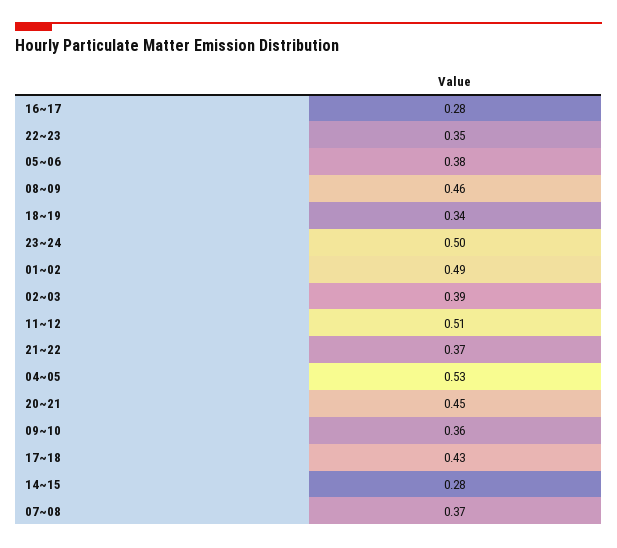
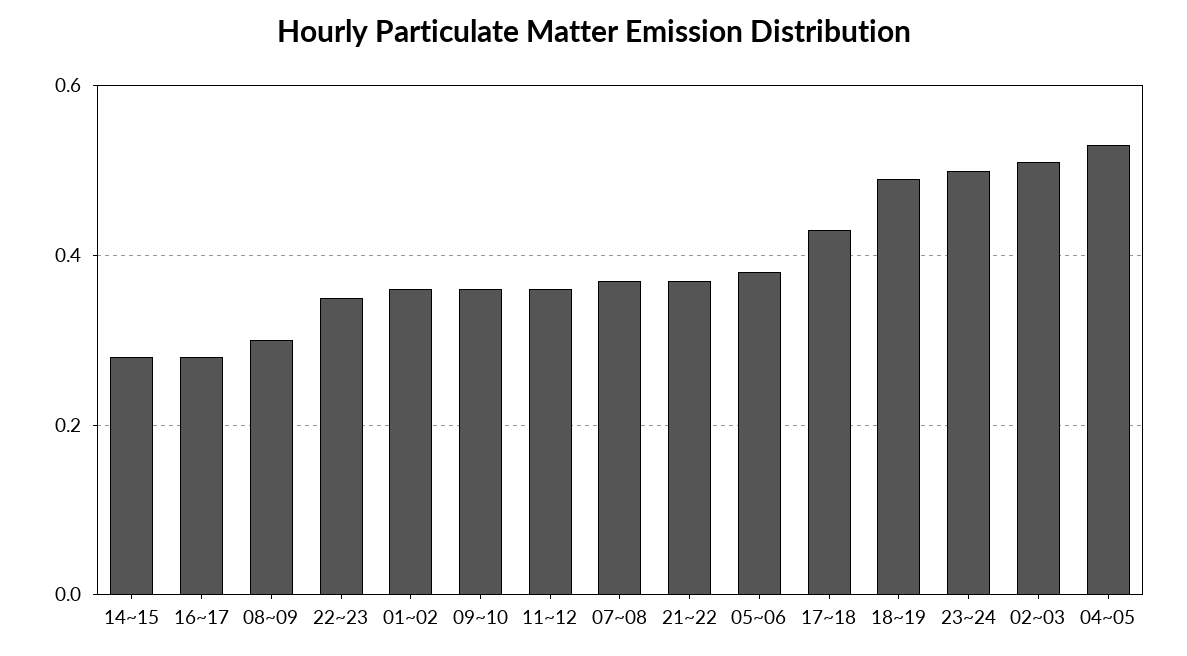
  {
    "16~17": 0.28,
    "22~23": 0.35,
    "05~06": 0.38,
-   "08~09": 0.46,
+   "08~09": 0.3,
-   "18~19": 0.34,
+   "18~19": 0.5,
    "23~24": 0.5,
-   "01~02": 0.49,
+   "01~02": 0.35,
-   "02~03": 0.39,
+   "02~03": 0.5,
-   "11~12": 0.51,
+   "11~12": 0.35,
    "21~22": 0.37,
    "04~05": 0.53,
-   "20~21": 0.45,
    "09~10": 0.36,
    "17~18": 0.43,
    "14~15": 0.28,
    "07~08": 0.37
  }

